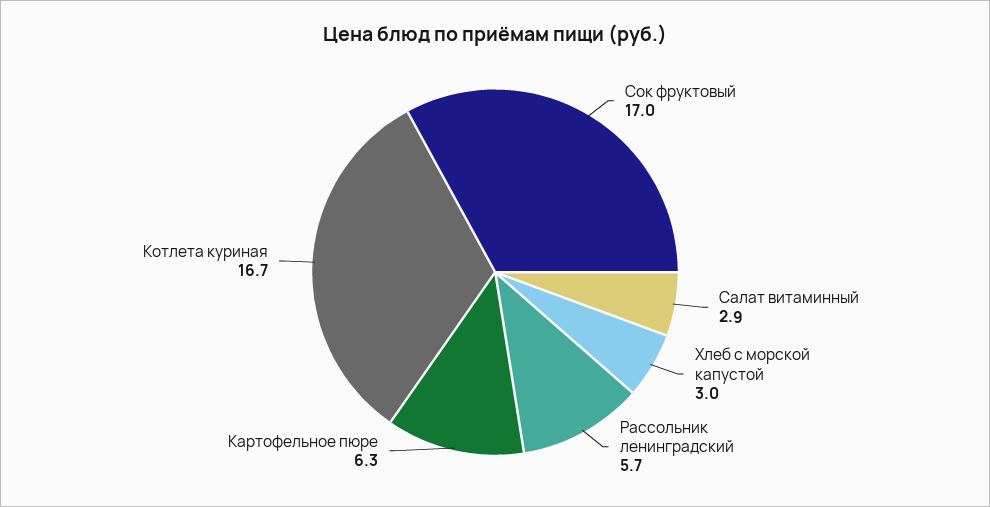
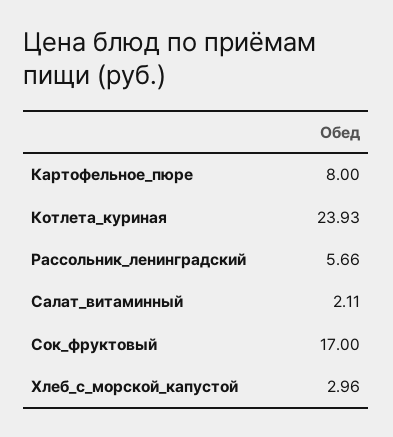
  {
    "Сок фруктовый": 17,
-   "Салат витаминный": 2.9,
+   "Салат витаминный": 2.11,
    "Хлеб с морской капустой": 2.96,
    "Рассольник ленинградский": 5.66,
-   "Картофельное пюре": 6.3,
+   "Картофельное пюре": 8,
-   "Котлета куриная": 16.7
+   "Котлета куриная": 23.93
  }

